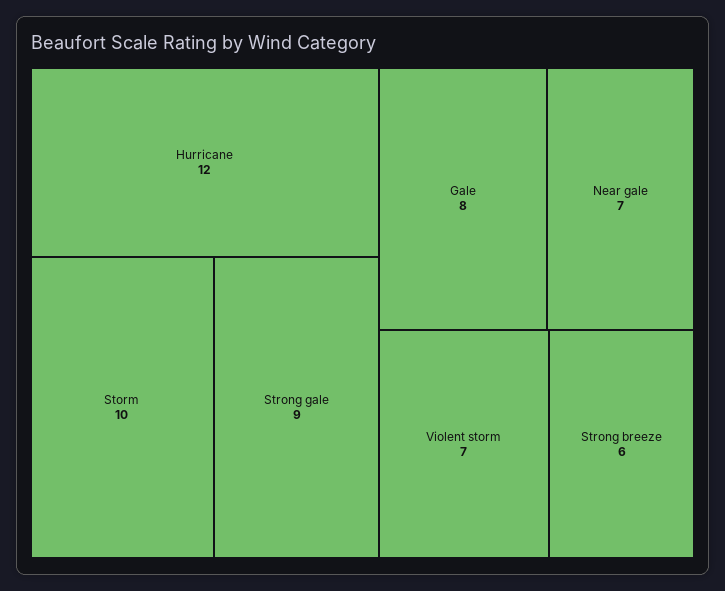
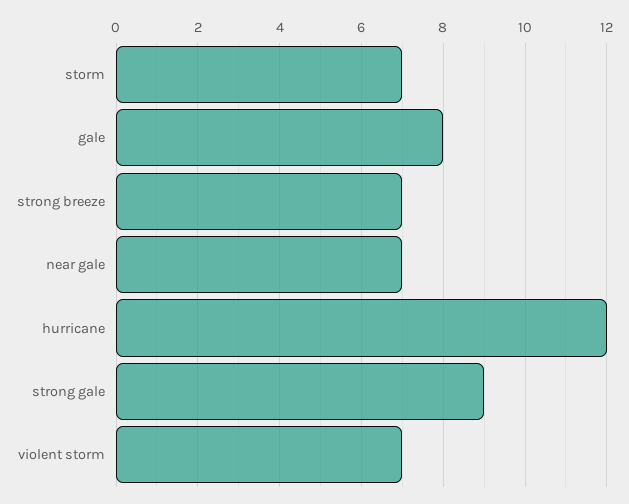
  {
    "Hurricane": 12,
-   "Storm": 10,
+   "Storm": 7,
    "Strong gale": 9,
    "Gale": 8,
    "Near gale": 7,
    "Violent storm": 7,
-   "Strong breeze": 6
+   "Strong breeze": 7
  }

